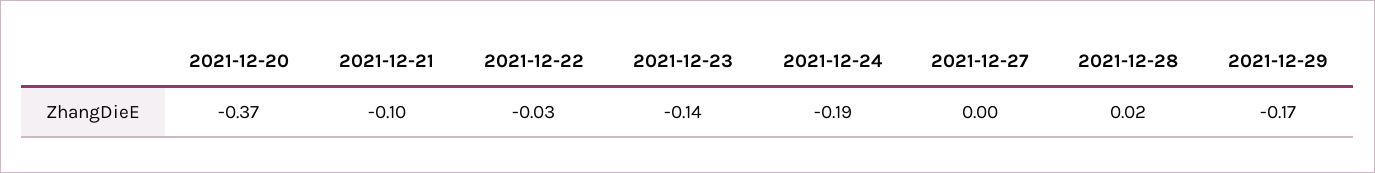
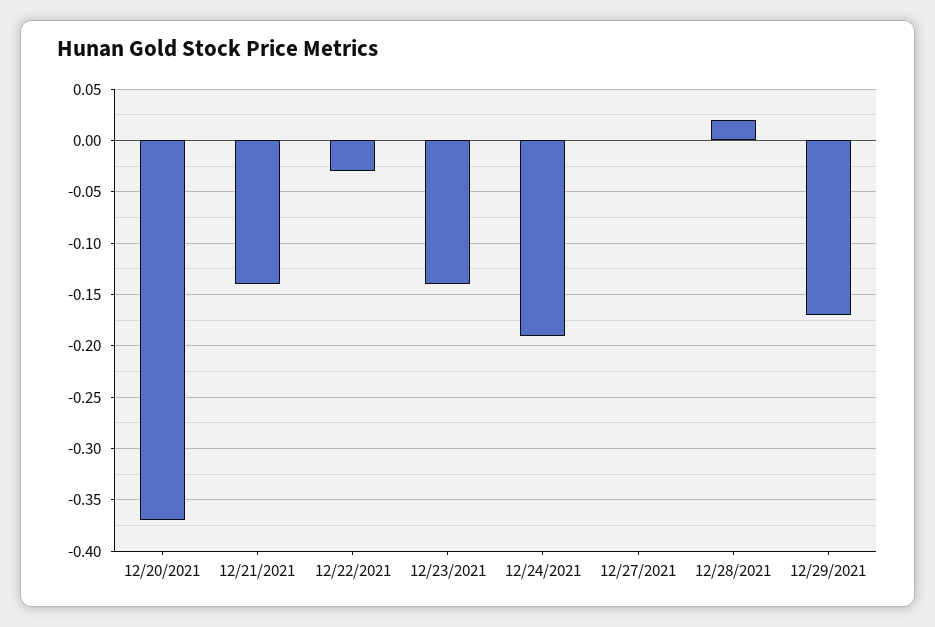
  {
    "2021-12-20": -0.37,
-   "2021-12-21": -0.1,
+   "2021-12-21": -0.14,
    "2021-12-22": -0.03,
    "2021-12-23": -0.14,
    "2021-12-24": -0.19,
    "2021-12-27": 0,
    "2021-12-28": 0.02,
    "2021-12-29": -0.17
  }

